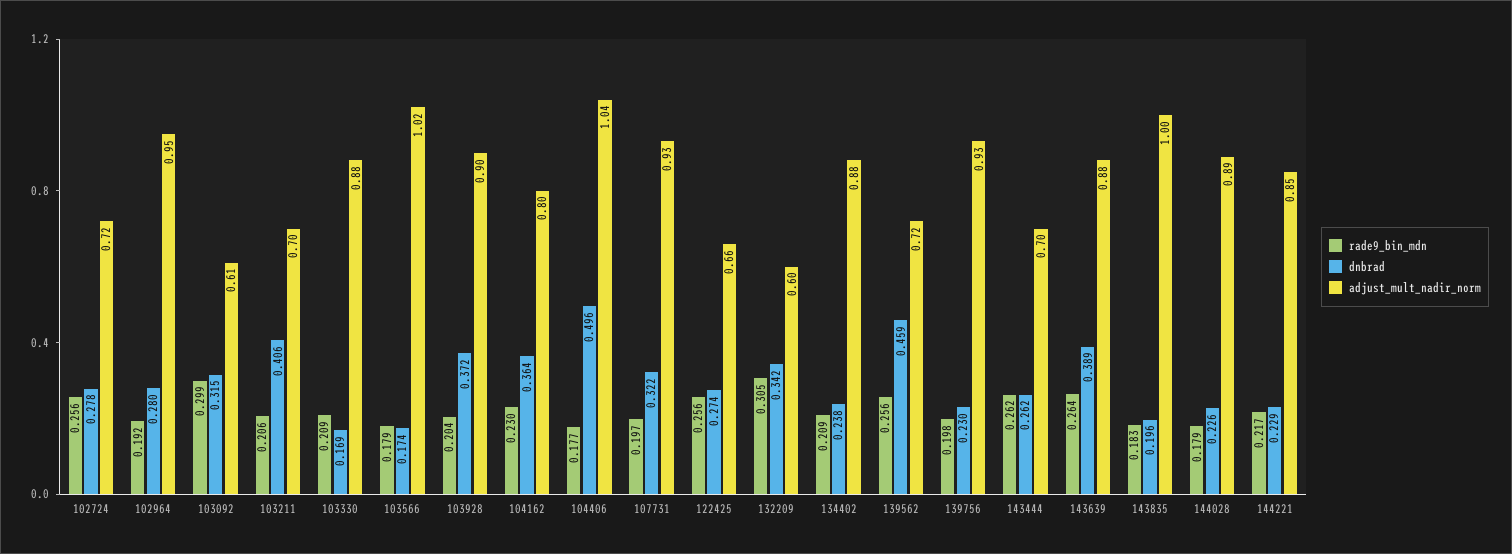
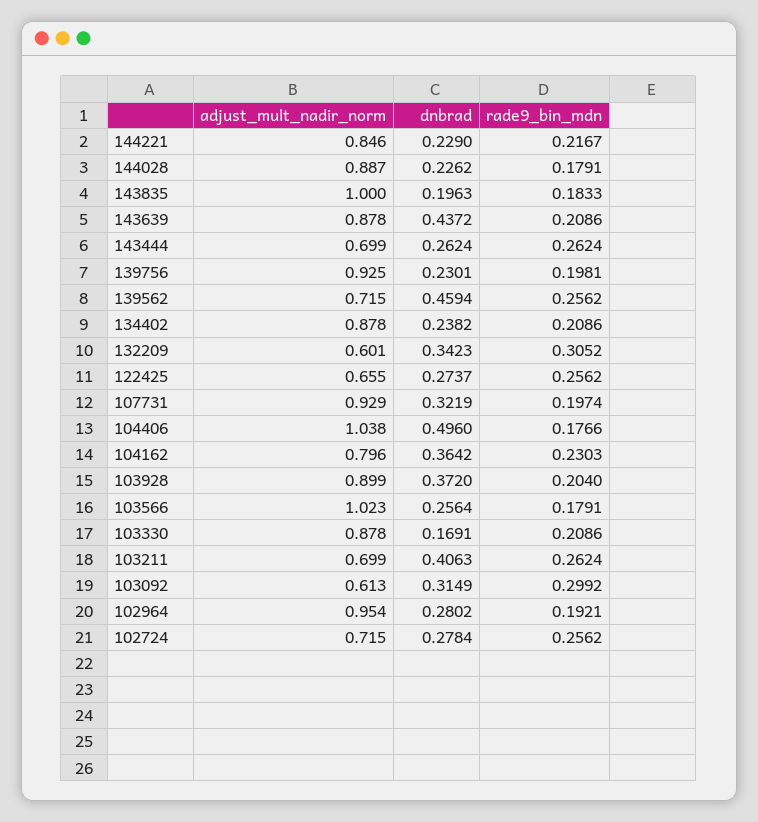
  {
    "rade9_bin_mdn": {
      "102724": 0.2562,
      "102964": 0.1921,
      "103092": 0.2992,
-     "103211": 0.206,
+     "103211": 0.2624,
      "103330": 0.2086,
      "103566": 0.1791,
      "103928": 0.204,
      "104162": 0.2303,
      "104406": 0.1766,
      "107731": 0.1974,
      "122425": 0.2562,
      "132209": 0.3052,
      "134402": 0.2086,
      "139562": 0.2562,
      "139756": 0.1981,
      "143444": 0.2624,
-     "143639": 0.264,
+     "143639": 0.2086,
      "143835": 0.1833,
      "144028": 0.1791,
      "144221": 0.2167
    },
    "dnbrad": {
      "102724": 0.2784,
      "102964": 0.2802,
      "103092": 0.3149,
      "103211": 0.4063,
      "103330": 0.1691,
-     "103566": 0.174,
+     "103566": 0.2564,
      "103928": 0.372,
      "104162": 0.3642,
      "104406": 0.496,
      "107731": 0.3219,
      "122425": 0.2737,
      "132209": 0.3423,
      "134402": 0.2382,
      "139562": 0.4594,
      "139756": 0.2301,
      "143444": 0.2624,
-     "143639": 0.389,
+     "143639": 0.4372,
      "143835": 0.1963,
      "144028": 0.2262,
      "144221": 0.229
    },
    "adjust_mult_nadir_norm": {
      "102724": 0.715,
      "102964": 0.954,
      "103092": 0.613,
      "103211": 0.699,
      "103330": 0.878,
      "103566": 1.023,
      "103928": 0.899,
      "104162": 0.796,
      "104406": 1.038,
      "107731": 0.929,
      "122425": 0.655,
      "132209": 0.601,
      "134402": 0.878,
      "139562": 0.715,
      "139756": 0.925,
      "143444": 0.699,
      "143639": 0.878,
      "143835": 1,
      "144028": 0.887,
      "144221": 0.846
    }
  }

